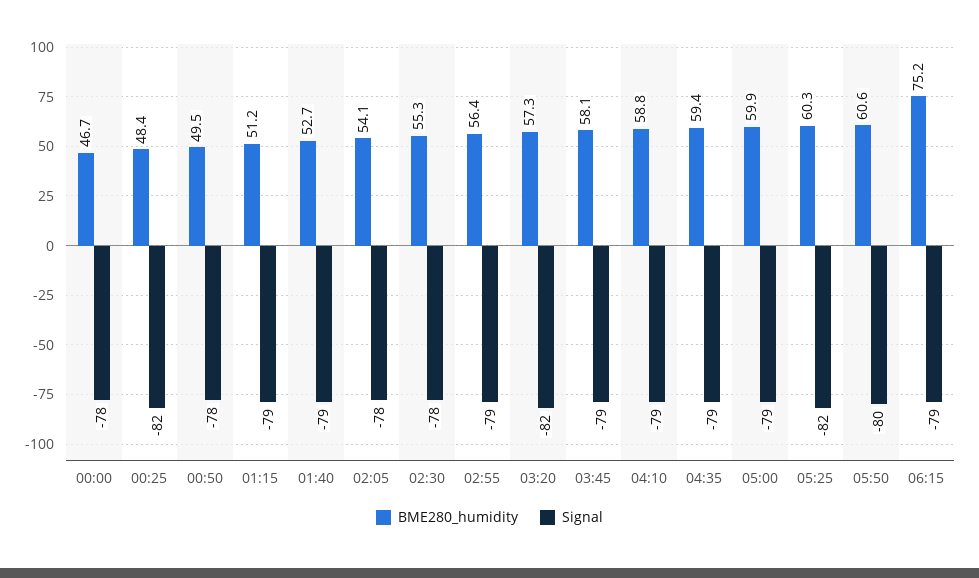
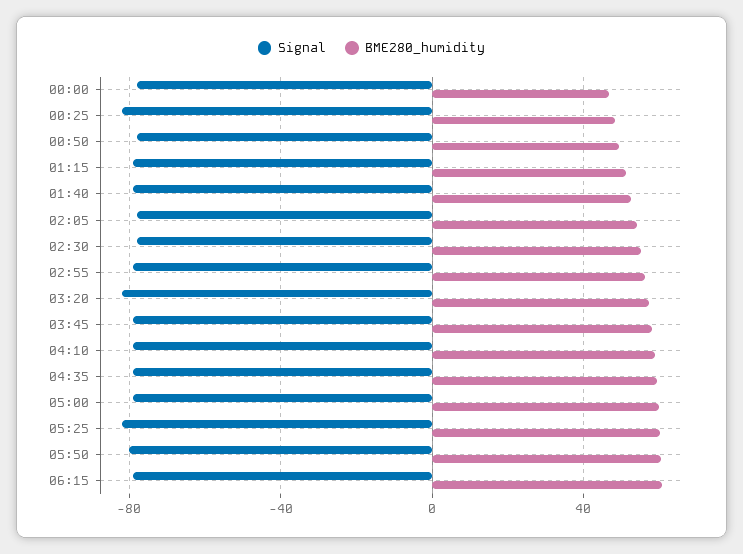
  {
    "BME280_humidity": {
      "00:00": 46.7,
      "00:25": 48.4,
      "00:50": 49.5,
      "01:15": 51.2,
      "01:40": 52.7,
      "02:05": 54.1,
      "02:30": 55.3,
      "02:55": 56.4,
      "03:20": 57.3,
      "03:45": 58.1,
      "04:10": 58.8,
      "04:35": 59.4,
      "05:00": 59.9,
      "05:25": 60.3,
      "05:50": 60.6,
-     "06:15": 75.2
+     "06:15": 60
    },
    "Signal": {
      "00:00": -78,
      "00:25": -82,
      "00:50": -78,
      "01:15": -79,
      "01:40": -79,
      "02:05": -78,
      "02:30": -78,
      "02:55": -79,
      "03:20": -82,
      "03:45": -79,
      "04:10": -79,
      "04:35": -79,
      "05:00": -79,
      "05:25": -82,
      "05:50": -80,
      "06:15": -79
    }
  }

